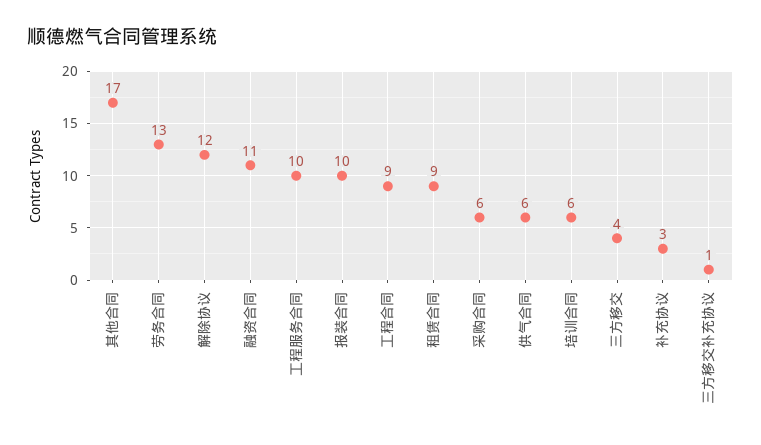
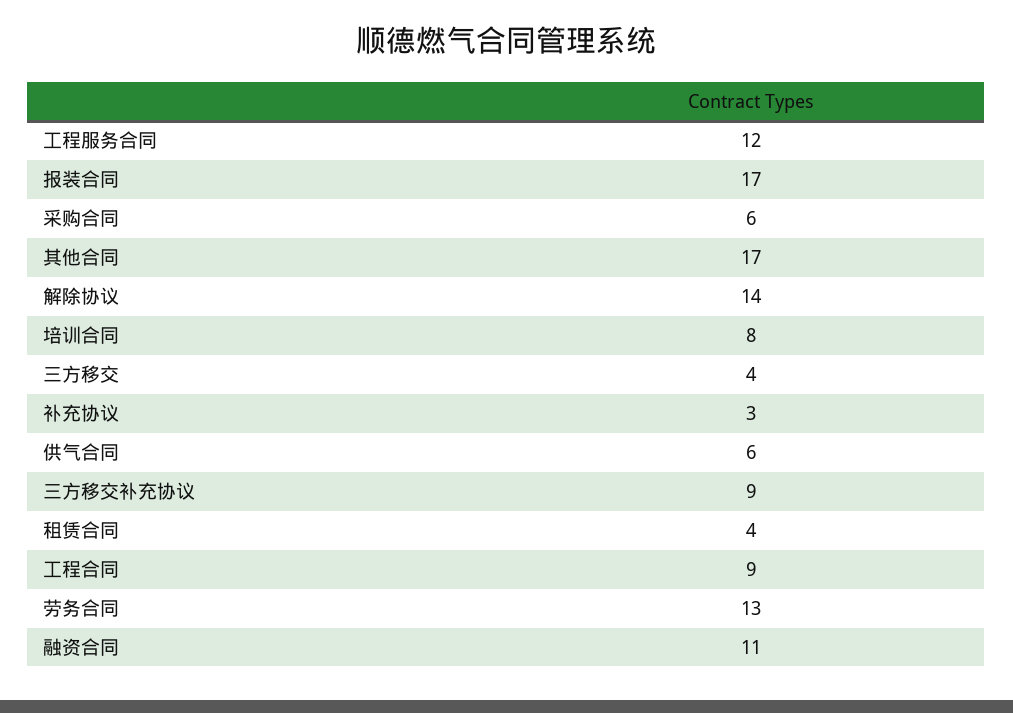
  {
    "其他合同": 17,
    "劳务合同": 13,
-   "解除协议": 12,
+   "解除协议": 14,
    "融资合同": 11,
-   "工程服务合同": 10,
+   "工程服务合同": 12,
-   "报装合同": 10,
+   "报装合同": 17,
    "工程合同": 9,
-   "租赁合同": 9,
+   "租赁合同": 4,
    "采购合同": 6,
    "供气合同": 6,
-   "培训合同": 6,
+   "培训合同": 8,
    "三方移交": 4,
    "补充协议": 3,
-   "三方移交补充协议": 1
+   "三方移交补充协议": 9
  }

